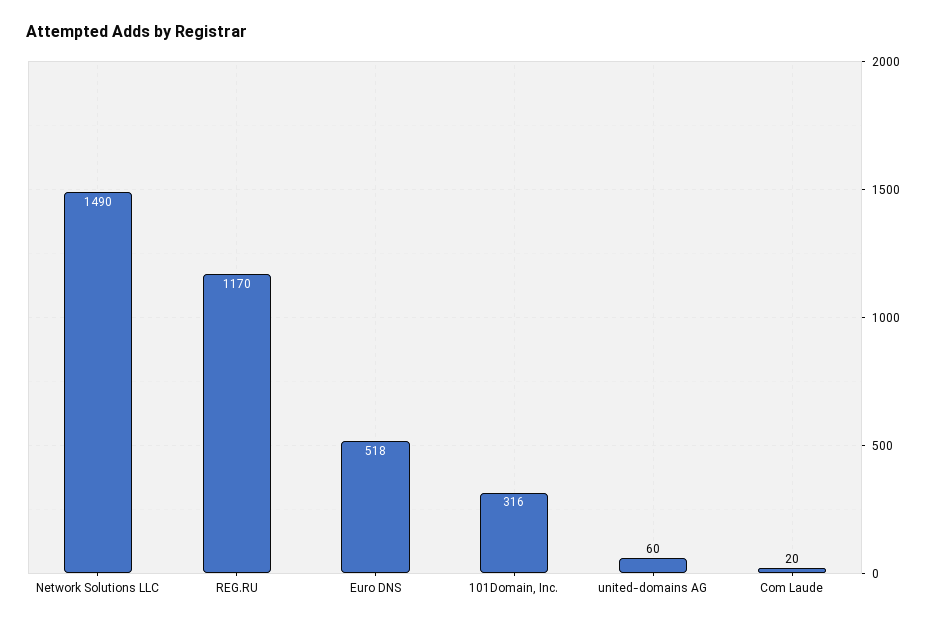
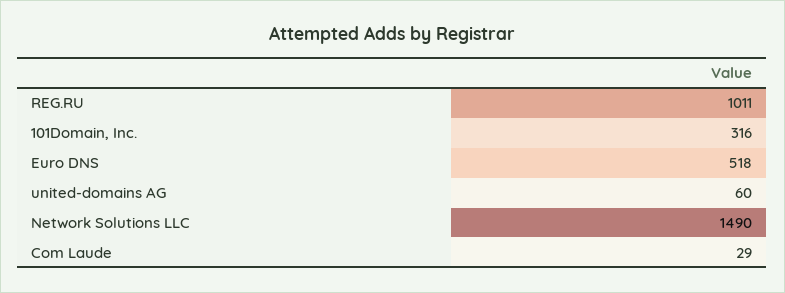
  {
    "Network Solutions LLC": 1490,
-   "REG.RU": 1170,
+   "REG.RU": 1011,
    "Euro DNS": 518,
    "101Domain, Inc.": 316,
    "united-domains AG": 60,
-   "Com Laude": 20
+   "Com Laude": 29
  }

